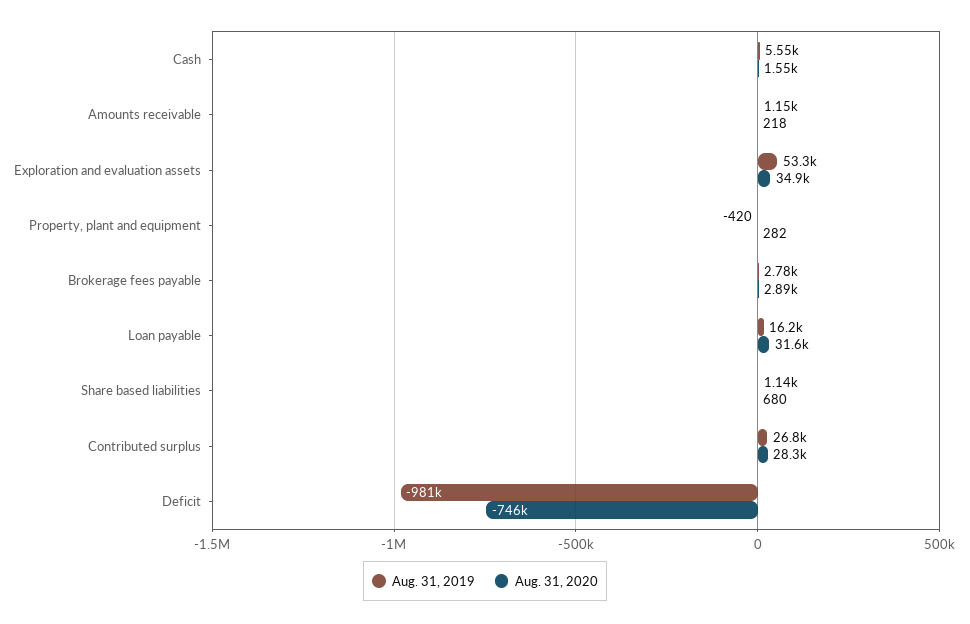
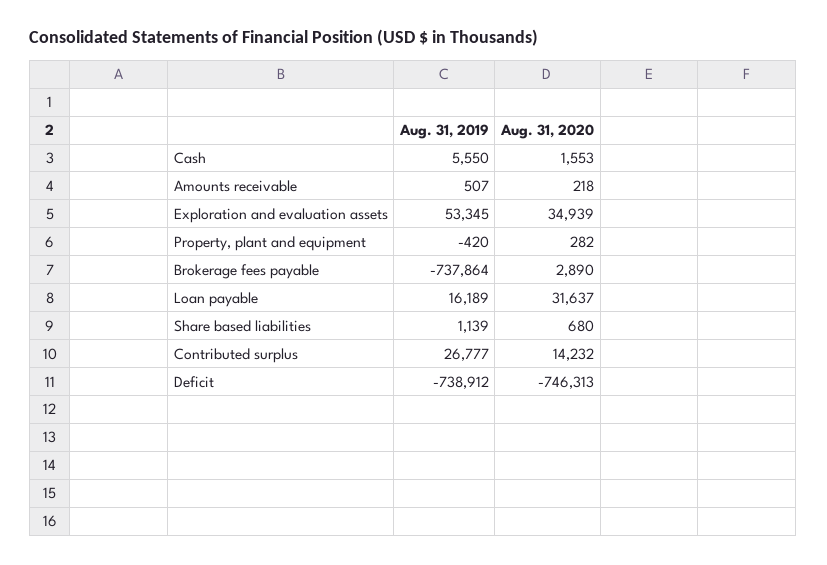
  {
    "Aug. 31, 2019": {
      "Cash": 5550,
-     "Amounts receivable": 1150,
+     "Amounts receivable": 507,
      "Exploration and evaluation assets": 53345,
      "Property, plant and equipment": -420,
-     "Brokerage fees payable": 2780,
+     "Brokerage fees payable": -737864,
      "Loan payable": 16189,
      "Share based liabilities": 1139,
      "Contributed surplus": 26777,
-     "Deficit": -981000
+     "Deficit": -738912
    },
    "Aug. 31, 2020": {
      "Cash": 1553,
      "Amounts receivable": 218,
      "Exploration and evaluation assets": 34939,
      "Property, plant and equipment": 282,
      "Brokerage fees payable": 2890,
      "Loan payable": 31637,
      "Share based liabilities": 680,
-     "Contributed surplus": 28300,
+     "Contributed surplus": 14232,
      "Deficit": -746313
    }
  }

